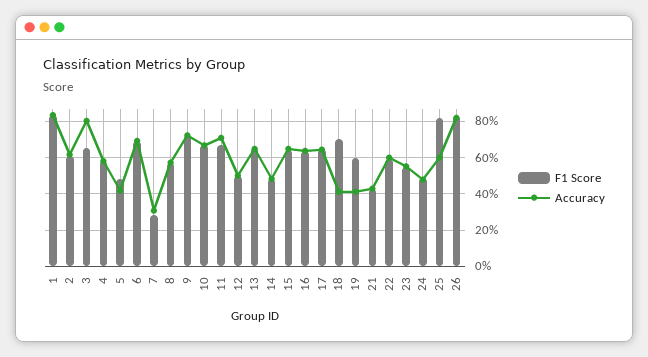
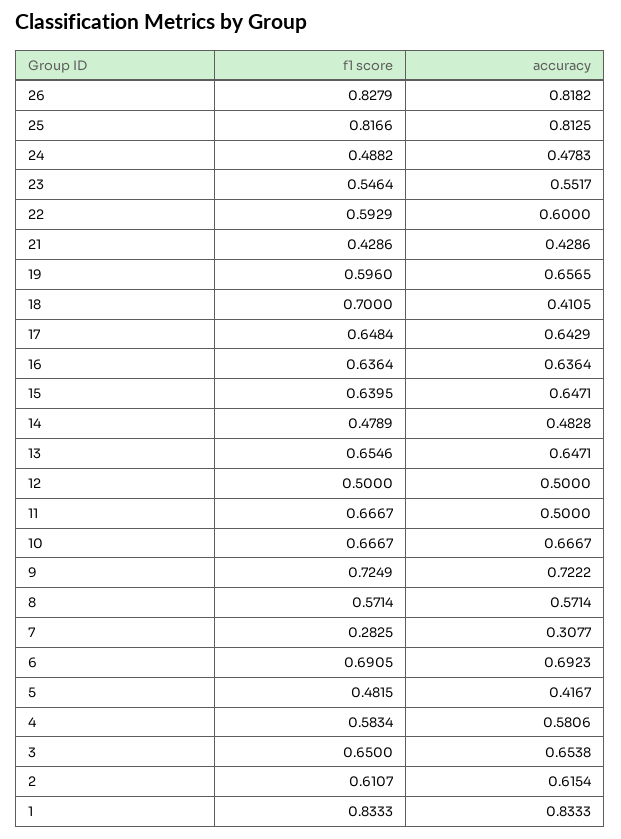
  {
    "F1 Score": {
      "1": 0.8333,
      "2": 0.6107,
      "3": 0.65,
      "4": 0.5834,
      "5": 0.4815,
      "6": 0.6905,
      "7": 0.2825,
      "8": 0.5714,
      "9": 0.7249,
      "10": 0.6667,
      "11": 0.6667,
      "12": 0.5,
      "13": 0.6546,
      "14": 0.4789,
      "15": 0.6395,
      "16": 0.6364,
      "17": 0.6484,
      "18": 0.7,
      "19": 0.596,
      "21": 0.4286,
      "22": 0.5929,
      "23": 0.5464,
      "24": 0.4882,
      "25": 0.8166,
      "26": 0.8279
    },
    "Accuracy": {
      "1": 0.8333,
      "2": 0.6154,
-     "3": 0.8,
+     "3": 0.6538,
      "4": 0.5806,
      "5": 0.4167,
      "6": 0.6923,
      "7": 0.3077,
      "8": 0.5714,
      "9": 0.7222,
      "10": 0.6667,
-     "11": 0.7,
+     "11": 0.5,
      "12": 0.5,
      "13": 0.6471,
      "14": 0.4828,
      "15": 0.6471,
      "16": 0.6364,
      "17": 0.6429,
      "18": 0.4105,
-     "19": 0.4,
+     "19": 0.6565,
      "21": 0.4286,
      "22": 0.6,
      "23": 0.5517,
      "24": 0.4783,
-     "25": 0.6,
+     "25": 0.8125,
      "26": 0.8182
    }
  }

